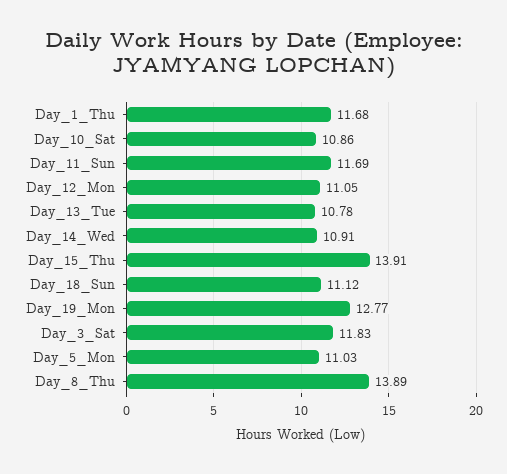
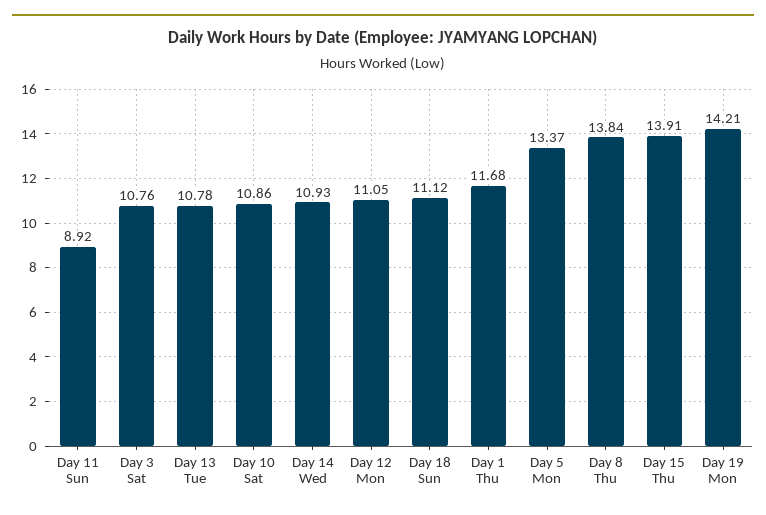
  {
    "Day_1_Thu": 11.68,
    "Day_10_Sat": 10.86,
-   "Day_11_Sun": 11.69,
+   "Day_11_Sun": 8.92,
    "Day_12_Mon": 11.05,
    "Day_13_Tue": 10.78,
-   "Day_14_Wed": 10.91,
+   "Day_14_Wed": 10.93,
    "Day_15_Thu": 13.91,
    "Day_18_Sun": 11.12,
-   "Day_19_Mon": 12.77,
+   "Day_19_Mon": 14.21,
-   "Day_3_Sat": 11.83,
+   "Day_3_Sat": 10.76,
-   "Day_5_Mon": 11.03,
+   "Day_5_Mon": 13.37,
-   "Day_8_Thu": 13.89
+   "Day_8_Thu": 13.84
  }

